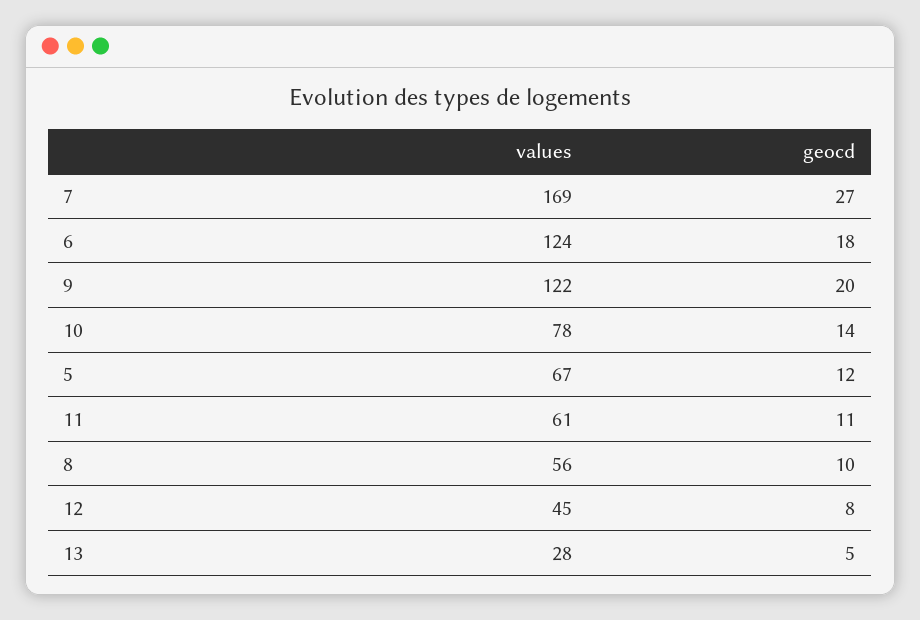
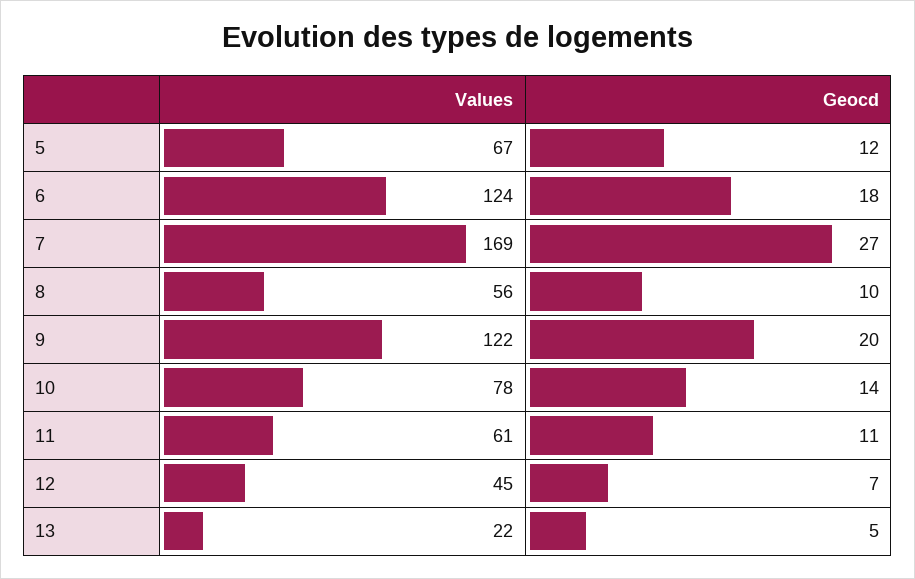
  {
    "values": {
      "7": 169,
      "6": 124,
      "9": 122,
      "10": 78,
      "5": 67,
      "11": 61,
      "8": 56,
      "12": 45,
-     "13": 28
+     "13": 22
    },
    "geocd": {
      "7": 27,
      "6": 18,
      "9": 20,
      "10": 14,
      "5": 12,
      "11": 11,
      "8": 10,
-     "12": 8,
+     "12": 7,
      "13": 5
    }
  }

